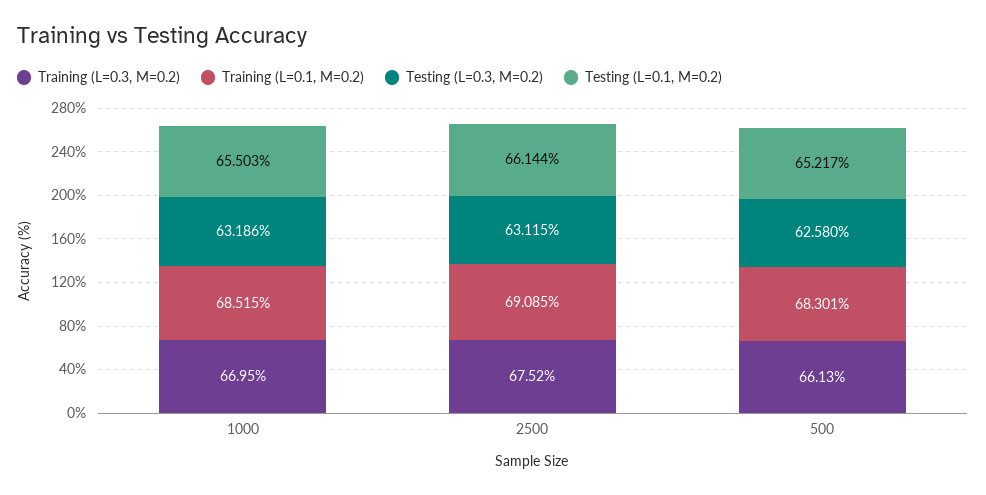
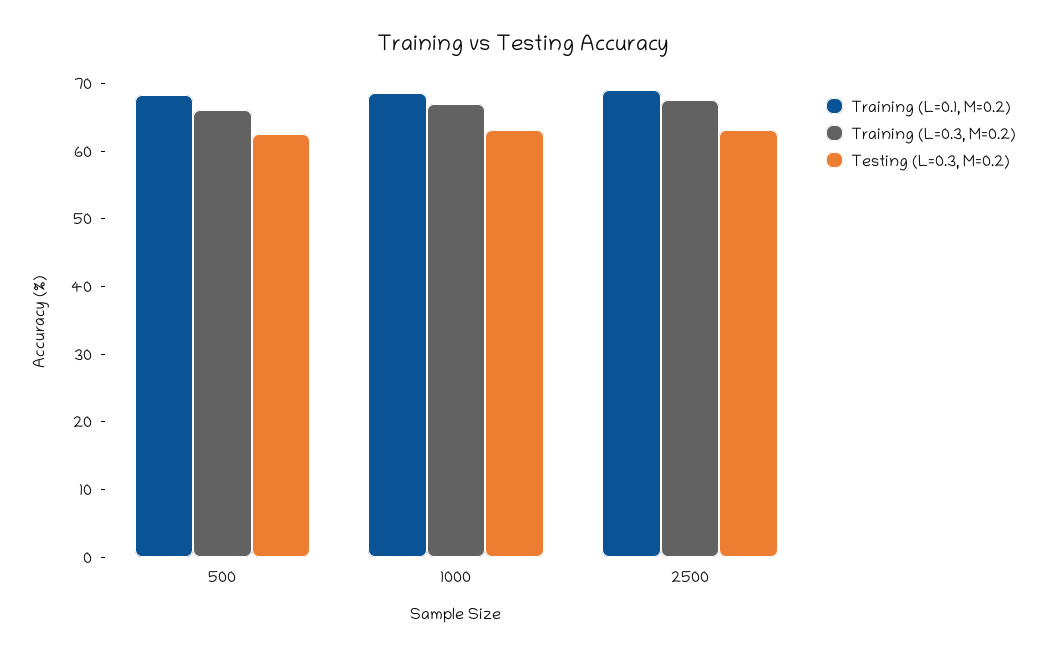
  {
    "Training (L=0.3, M=0.2)": {
      "1000": 66.95,
      "2500": 67.52,
      "500": 66.13
    },
    "Training (L=0.1, M=0.2)": {
      "1000": 68.515,
      "2500": 69.085,
      "500": 68.301
    },
    "Testing (L=0.3, M=0.2)": {
      "1000": 63.186,
      "2500": 63.115,
      "500": 62.58
-   },
+   }
-   "Testing (L=0.1, M=0.2)": {
-     "1000": 65.503,
-     "2500": 66.144,
-     "500": 65.217
-   }
  }

